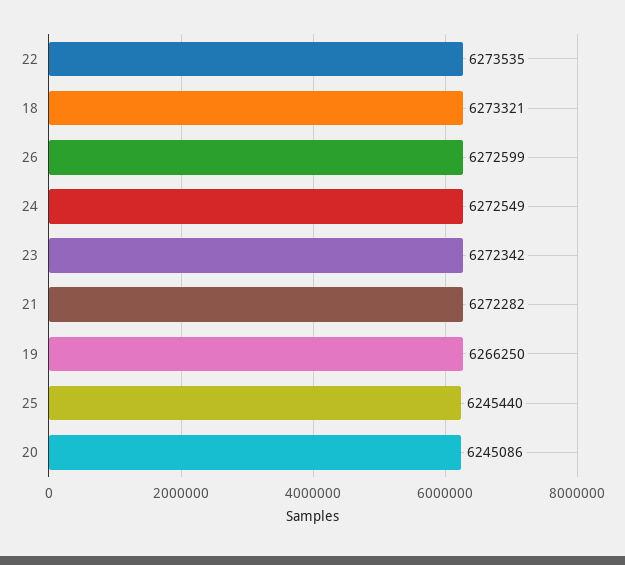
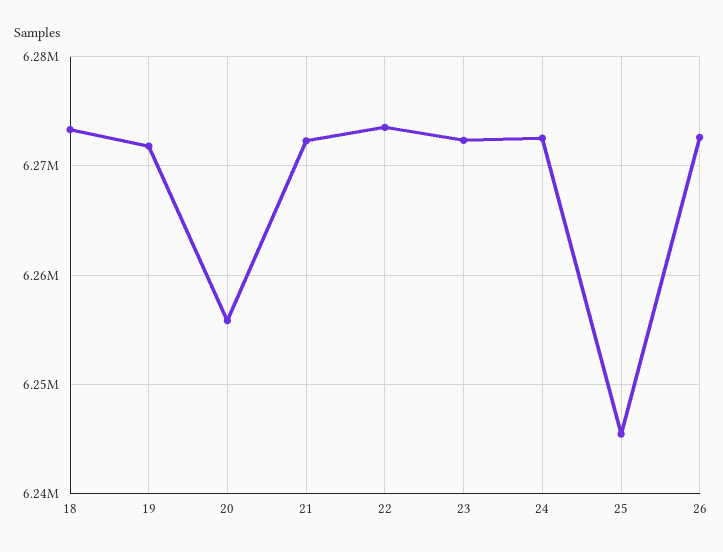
  {
    "22": 6273535,
    "18": 6273321,
    "26": 6272599,
    "24": 6272549,
    "23": 6272342,
    "21": 6272282,
-   "19": 6266250,
+   "19": 6272000,
    "25": 6245440,
-   "20": 6245086
+   "20": 6256000
  }

